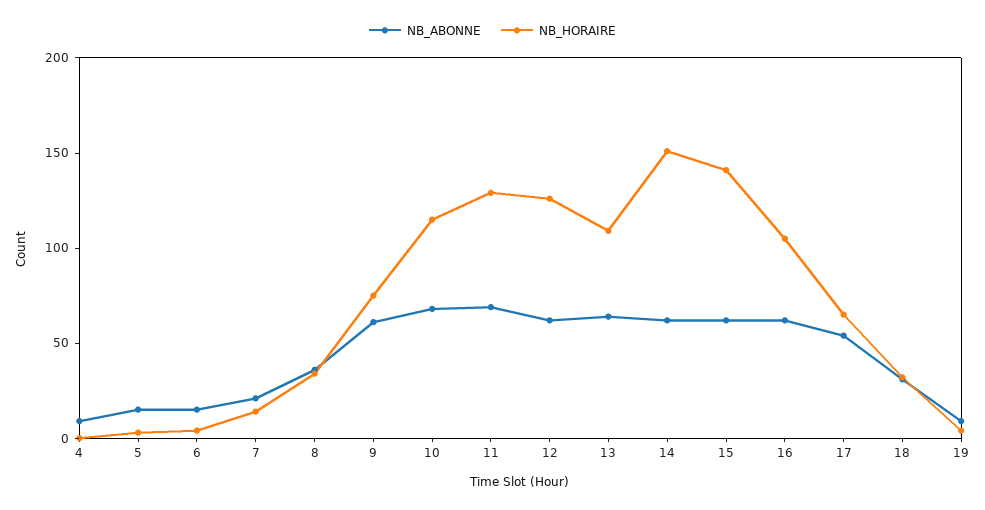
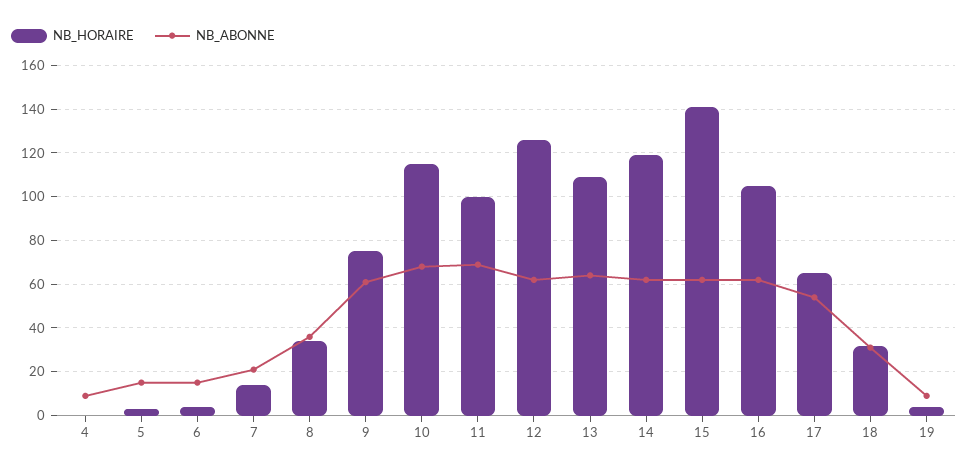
  {
    "NB_ABONNE": {
      "4": 10,
      "5": 15,
      "6": 15,
      "7": 20,
      "8": 35,
      "9": 60,
      "10": 70,
      "11": 70,
      "12": 60,
      "13": 65,
      "14": 60,
      "15": 60,
      "16": 60,
      "17": 55,
      "18": 30,
      "19": 10
    },
    "NB_HORAIRE": {
      "4": 0,
      "5": 5,
      "6": 5,
      "7": 15,
      "8": 35,
      "9": 75,
      "10": 115,
-     "11": 130,
+     "11": 100,
      "12": 125,
      "13": 110,
-     "14": 150,
+     "14": 120,
      "15": 140,
      "16": 105,
      "17": 65,
      "18": 30,
      "19": 5
    }
  }

